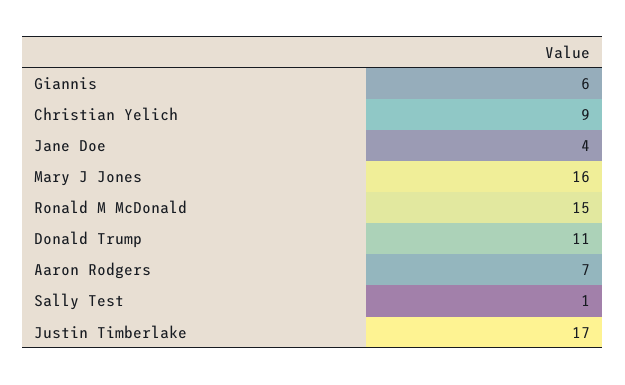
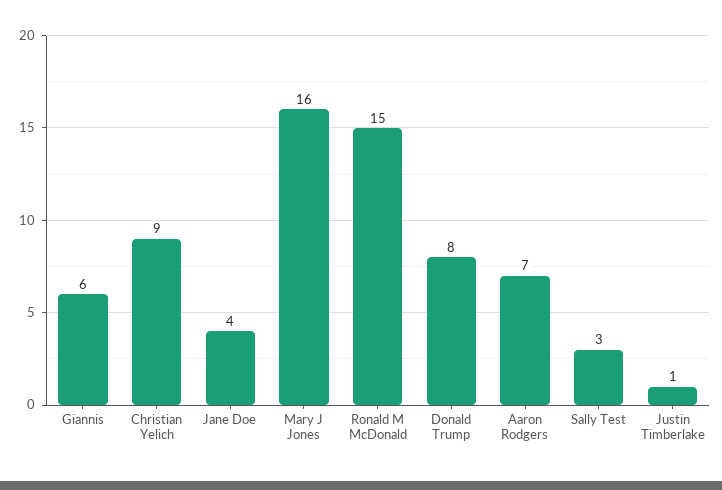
  {
    "Giannis": 6,
    "Christian Yelich": 9,
    "Jane Doe": 4,
    "Mary J Jones": 16,
    "Ronald M McDonald": 15,
-   "Donald Trump": 11,
+   "Donald Trump": 8,
    "Aaron Rodgers": 7,
-   "Sally Test": 1,
+   "Sally Test": 3,
-   "Justin Timberlake": 17
+   "Justin Timberlake": 1
  }

